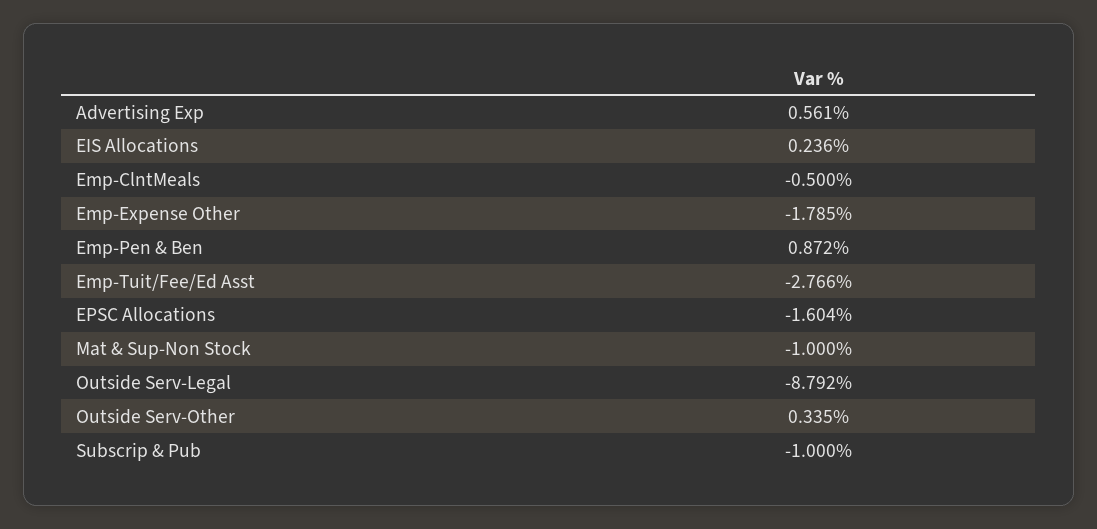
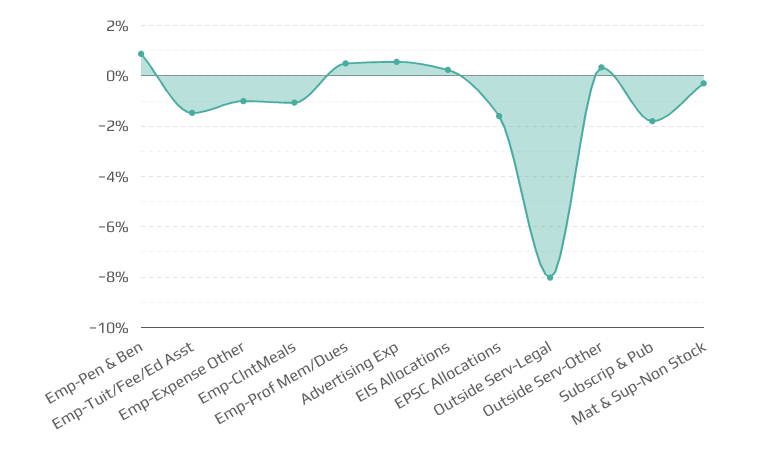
  {
    "Advertising Exp": 0.561,
    "EIS Allocations": 0.236,
-   "Emp-ClntMeals": -0.5,
+   "Emp-ClntMeals": -1,
-   "Emp-Expense Other": -1.785,
+   "Emp-Expense Other": -1,
    "Emp-Pen & Ben": 0.872,
-   "Emp-Tuit/Fee/Ed Asst": -2.766,
+   "Emp-Tuit/Fee/Ed Asst": -1.5,
    "EPSC Allocations": -1.604,
-   "Mat & Sup-Non Stock": -1,
+   "Mat & Sup-Non Stock": -0.25,
-   "Outside Serv-Legal": -8.792,
+   "Outside Serv-Legal": -8,
    "Outside Serv-Other": 0.335,
-   "Subscrip & Pub": -1
+   "Subscrip & Pub": -1.75,
+   "Emp-Prof Mem/Dues": 0.5
  }

